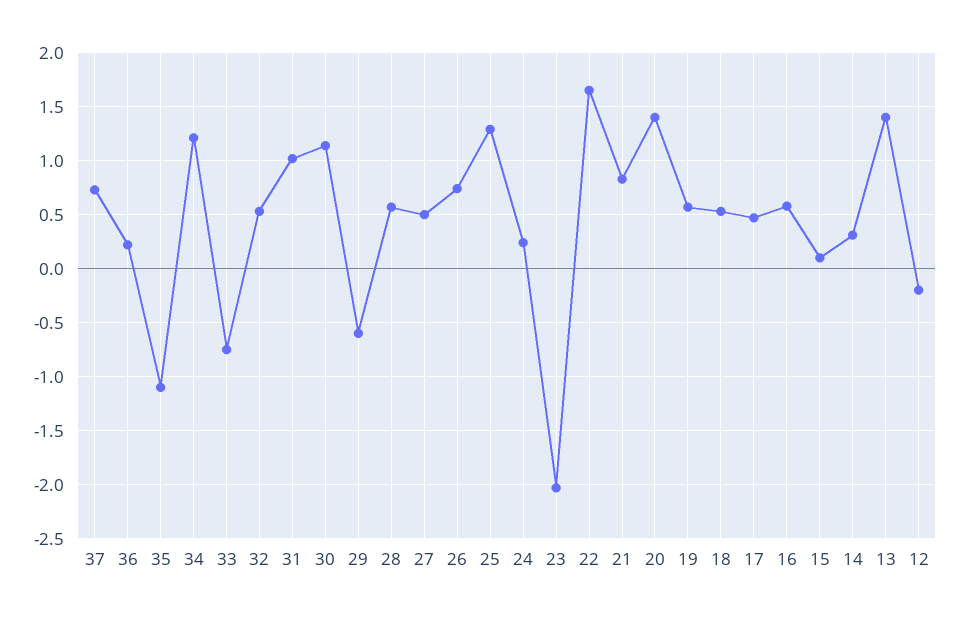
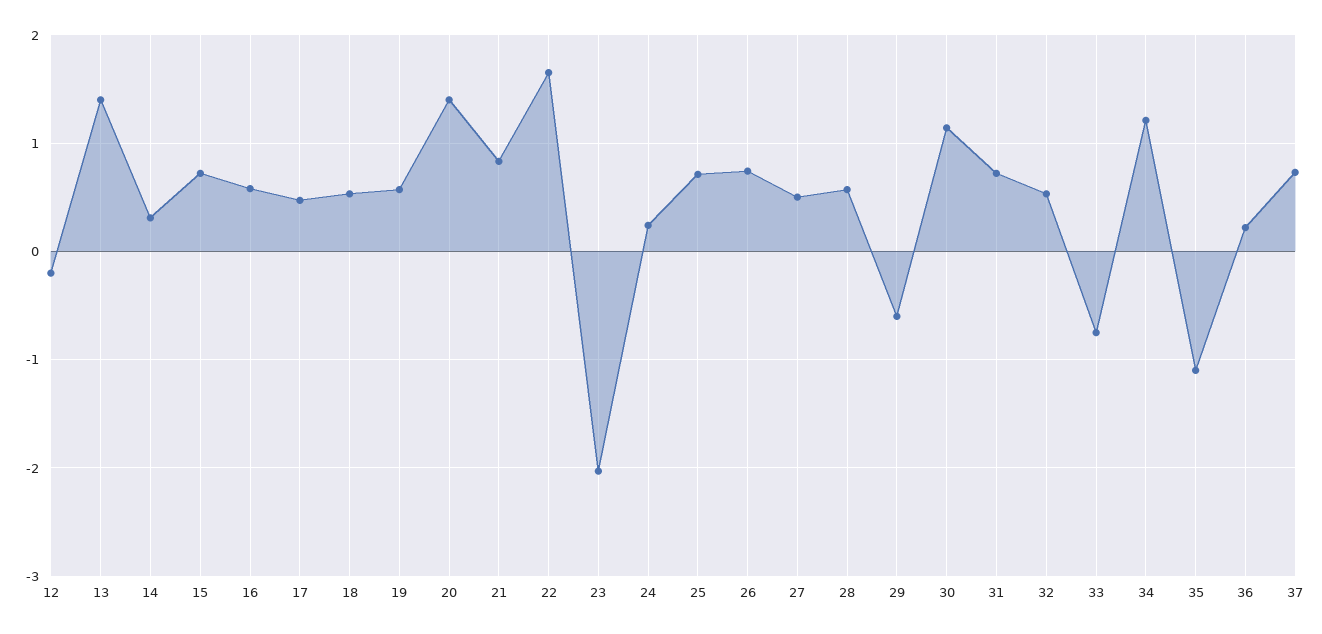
  {
    "37": 0.7,
    "36": 0.2,
    "35": -1.1,
    "34": 1.2,
    "33": -0.8,
    "32": 0.5,
-   "31": 1,
+   "31": 0.7,
    "30": 1.1,
    "29": -0.6,
    "28": 0.6,
    "27": 0.5,
    "26": 0.7,
-   "25": 1.3,
+   "25": 0.7,
    "24": 0.2,
    "23": -2,
    "22": 1.7,
    "21": 0.8,
    "20": 1.4,
    "19": 0.6,
    "18": 0.5,
    "17": 0.5,
    "16": 0.6,
-   "15": 0.1,
+   "15": 0.7,
    "14": 0.3,
    "13": 1.4,
    "12": -0.2
  }

